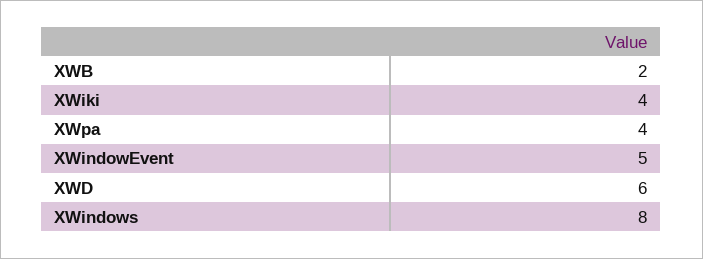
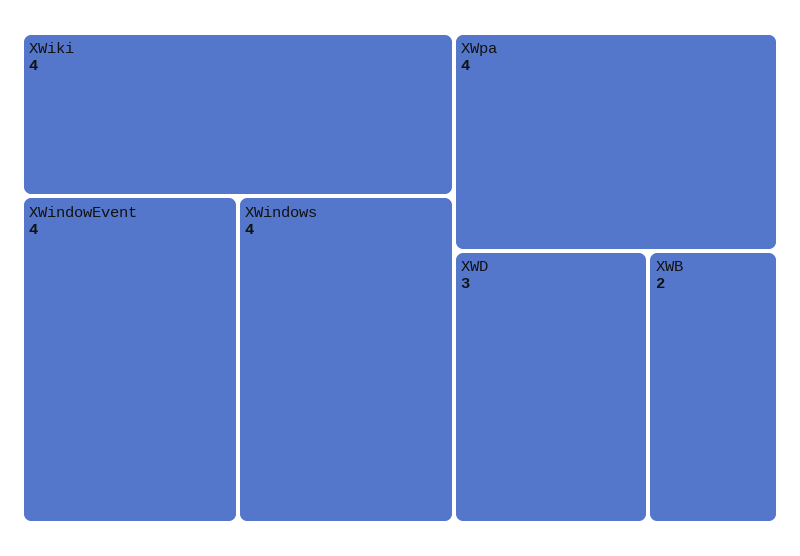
  {
    "XWB": 2,
    "XWiki": 4,
    "XWpa": 4,
-   "XWindowEvent": 5,
+   "XWindowEvent": 4,
-   "XWD": 6,
+   "XWD": 3,
-   "XWindows": 8
+   "XWindows": 4
  }

